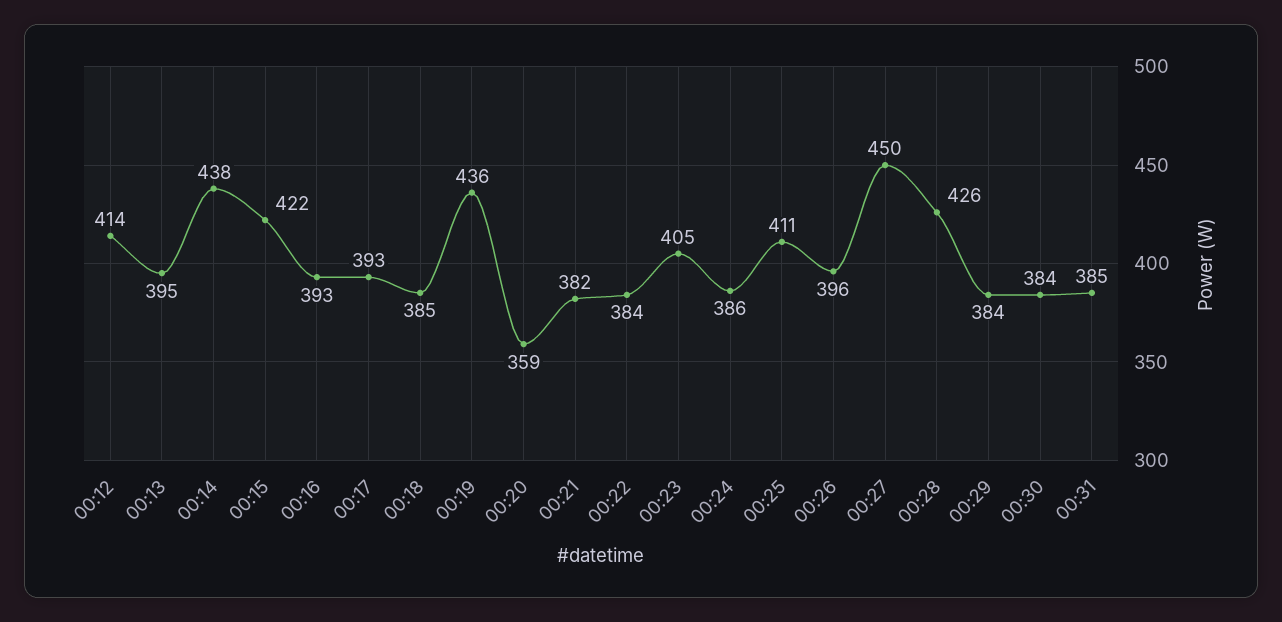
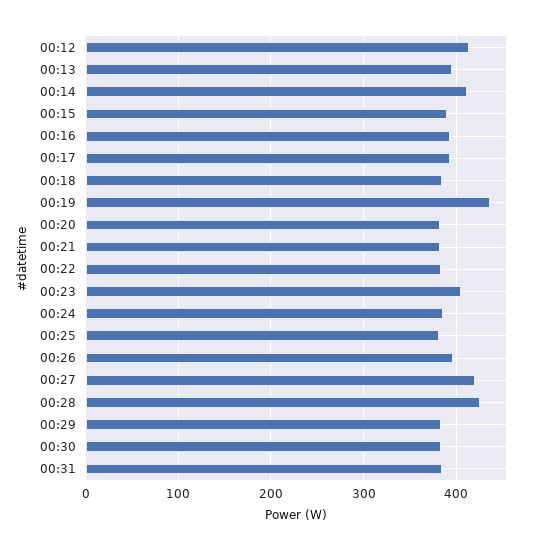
  {
    "00:12": 414,
    "00:13": 395,
-   "00:14": 438,
+   "00:14": 410,
-   "00:15": 422,
+   "00:15": 390,
    "00:16": 393,
    "00:17": 393,
    "00:18": 385,
    "00:19": 436,
-   "00:20": 359,
+   "00:20": 380,
    "00:21": 382,
    "00:22": 384,
    "00:23": 405,
    "00:24": 386,
-   "00:25": 411,
+   "00:25": 380,
    "00:26": 396,
-   "00:27": 450,
+   "00:27": 420,
    "00:28": 426,
    "00:29": 384,
    "00:30": 384,
    "00:31": 385
  }

